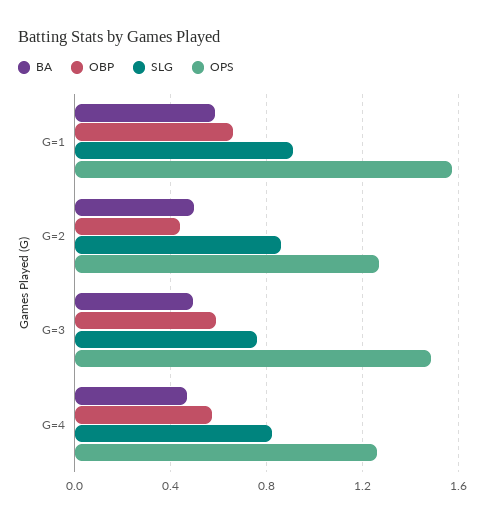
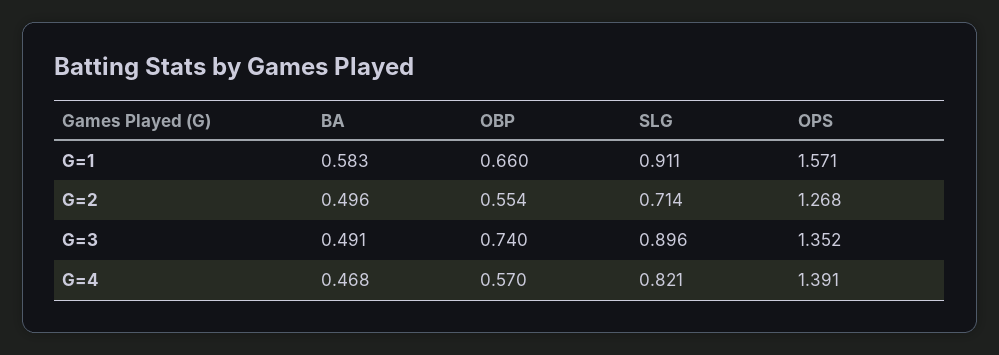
  {
    "BA": {
      "G=1": 0.583,
      "G=2": 0.496,
      "G=3": 0.491,
      "G=4": 0.468
    },
    "OBP": {
      "G=1": 0.66,
-     "G=2": 0.45,
+     "G=2": 0.554,
-     "G=3": 0.6,
+     "G=3": 0.74,
      "G=4": 0.57
    },
    "SLG": {
      "G=1": 0.911,
-     "G=2": 0.85,
+     "G=2": 0.714,
-     "G=3": 0.75,
+     "G=3": 0.896,
      "G=4": 0.821
    },
    "OPS": {
      "G=1": 1.571,
      "G=2": 1.268,
-     "G=3": 1.5,
+     "G=3": 1.352,
-     "G=4": 1.25
+     "G=4": 1.391
    }
  }

